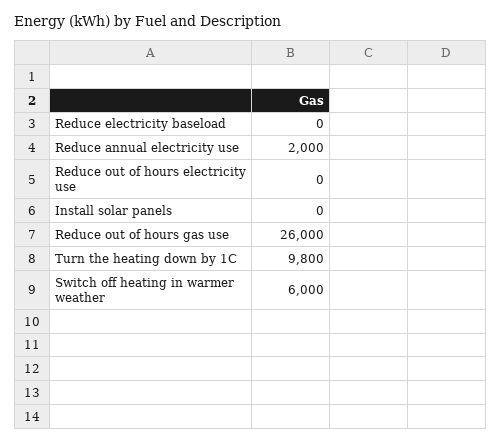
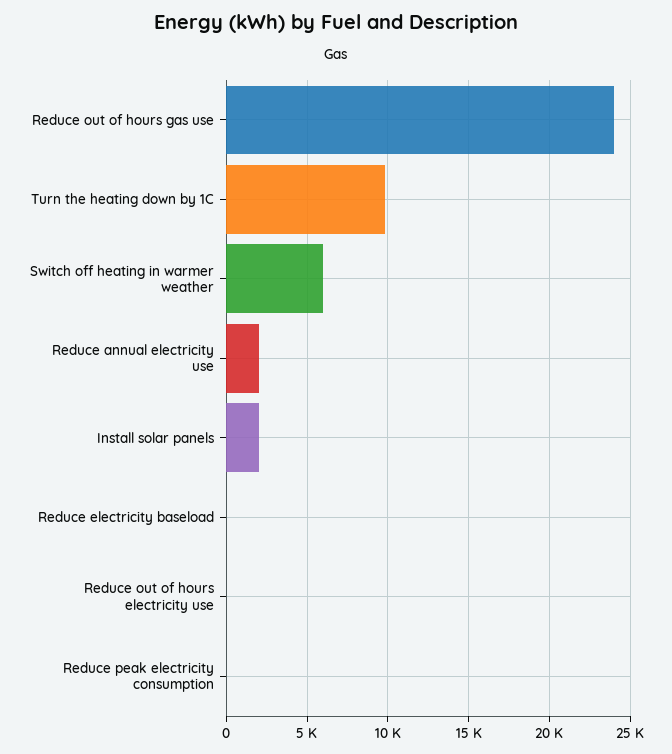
  {
    "Reduce electricity baseload": 0,
    "Reduce annual electricity use": 2000,
    "Reduce out of hours electricity use": 0,
-   "Install solar panels": 0,
+   "Install solar panels": 2000,
-   "Reduce out of hours gas use": 26000,
+   "Reduce out of hours gas use": 24000,
    "Turn the heating down by 1C": 9800,
-   "Switch off heating in warmer weather": 6000
+   "Switch off heating in warmer weather": 6000,
+   "Reduce peak electricity consumption": 0
  }

